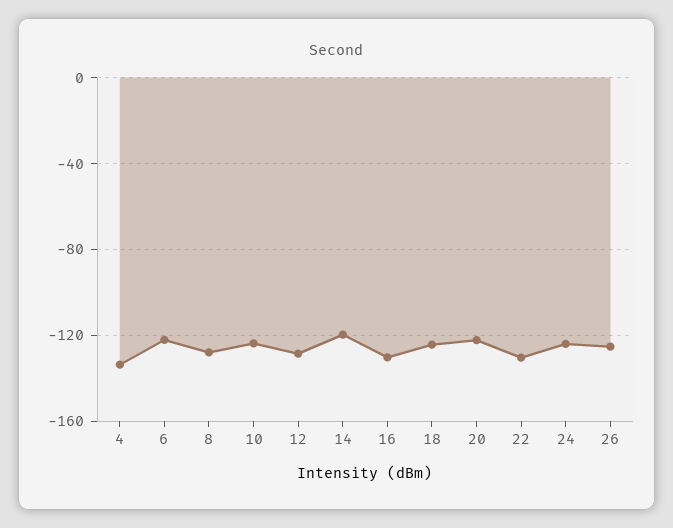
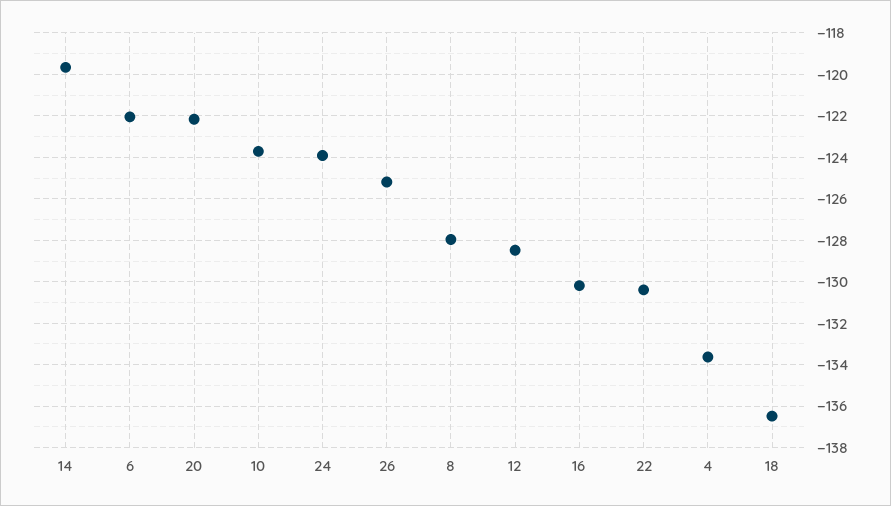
  {
    "4": -133.5,
    "6": -122,
    "8": -128,
    "10": -123.5,
    "12": -128.5,
    "14": -119.5,
    "16": -130,
-   "18": -125,
+   "18": -136.5,
    "20": -122,
    "22": -130.5,
    "24": -124,
    "26": -125
  }

